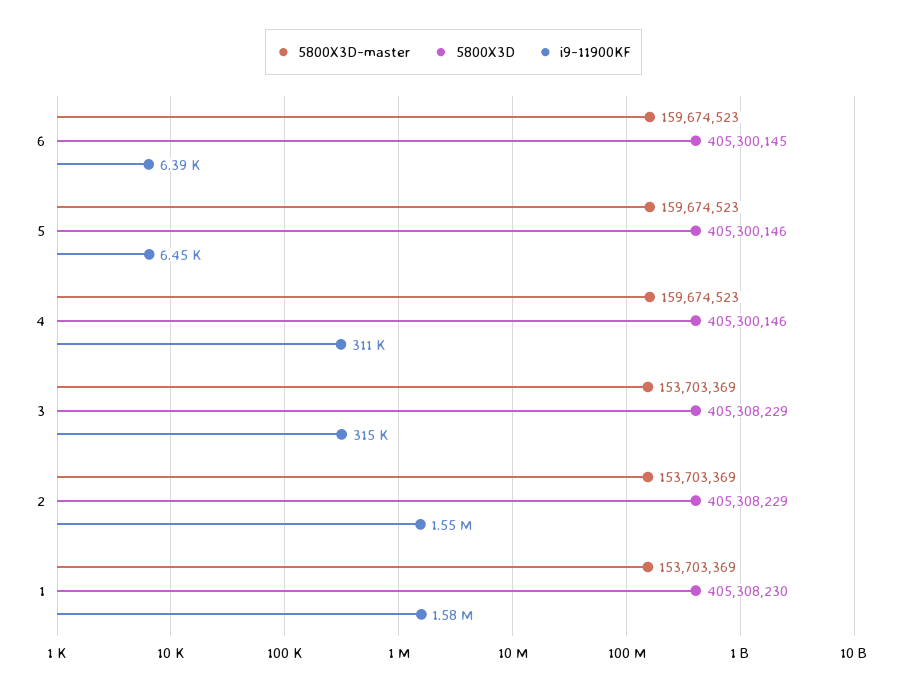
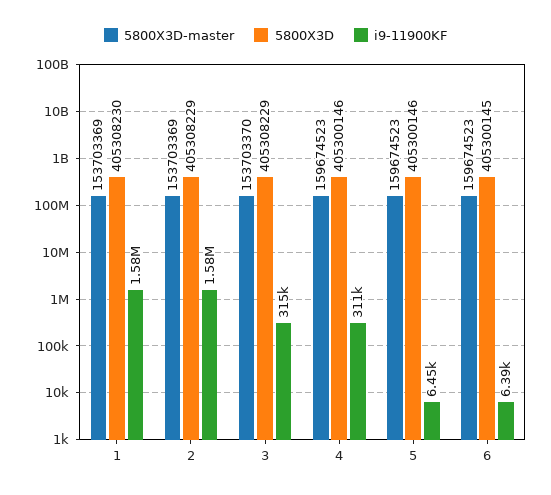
  {
    "5800X3D-master": {
      "6": 159674523,
      "5": 159674523,
      "4": 159674523,
-     "3": 153703369,
+     "3": 153703370,
      "2": 153703369,
      "1": 153703369
    },
    "5800X3D": {
      "6": 405300145,
      "5": 405300146,
      "4": 405300146,
      "3": 405308229,
      "2": 405308229,
      "1": 405308230
    },
    "i9-11900KF": {
      "6": 6390,
      "5": 6450,
      "4": 311000,
      "3": 315000,
-     "2": 1550000,
+     "2": 1580000,
      "1": 1580000
    }
  }

